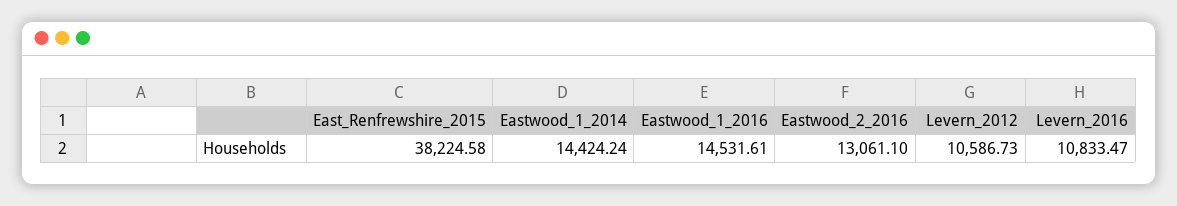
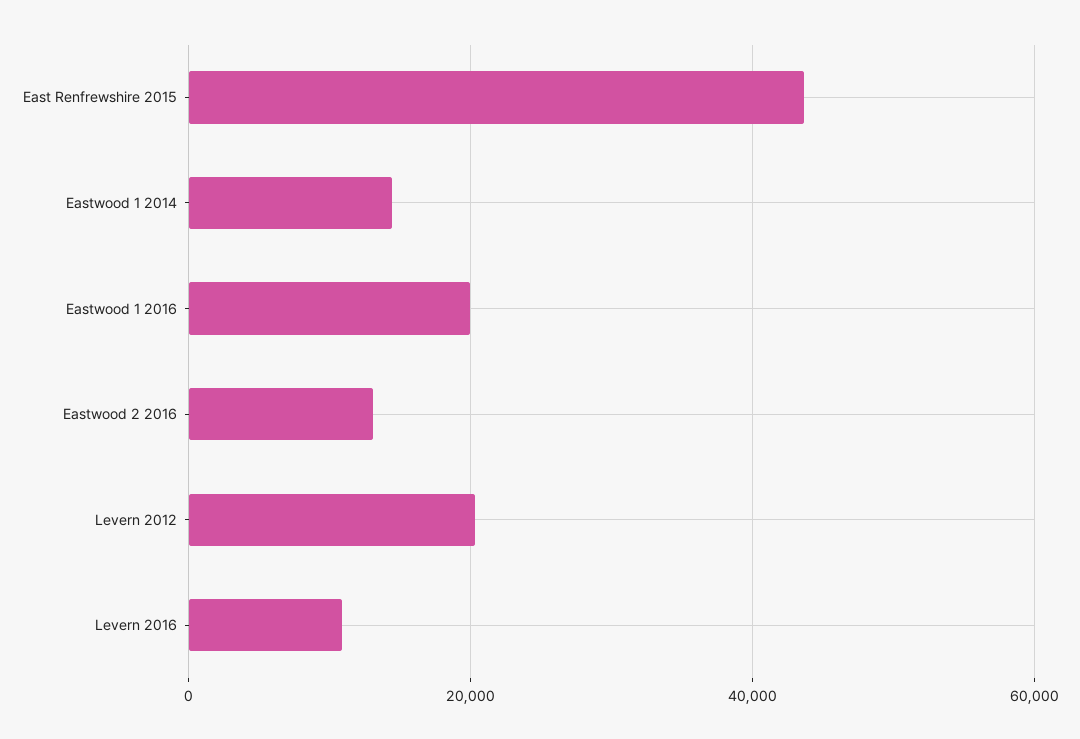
  {
-   "East_Renfrewshire_2015": 38224.58,
+   "East_Renfrewshire_2015": 44000,
    "Eastwood_1_2014": 14424.24,
-   "Eastwood_1_2016": 14531.61,
+   "Eastwood_1_2016": 20000,
    "Eastwood_2_2016": 13061.1,
-   "Levern_2012": 10586.73,
+   "Levern_2012": 20000,
    "Levern_2016": 10833.47
  }

